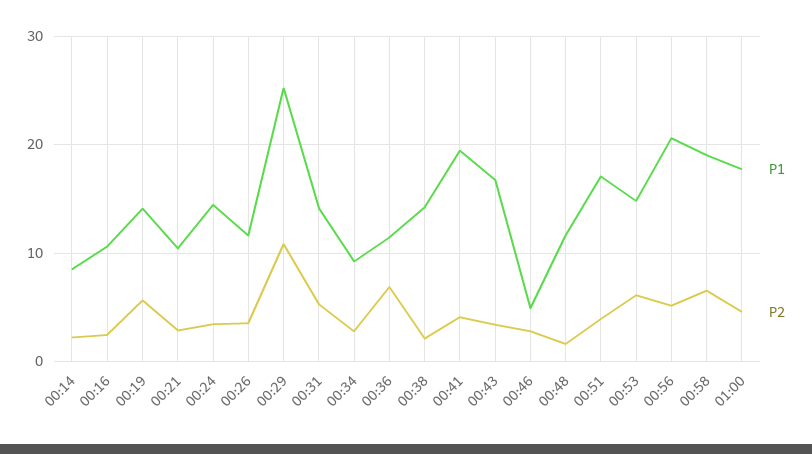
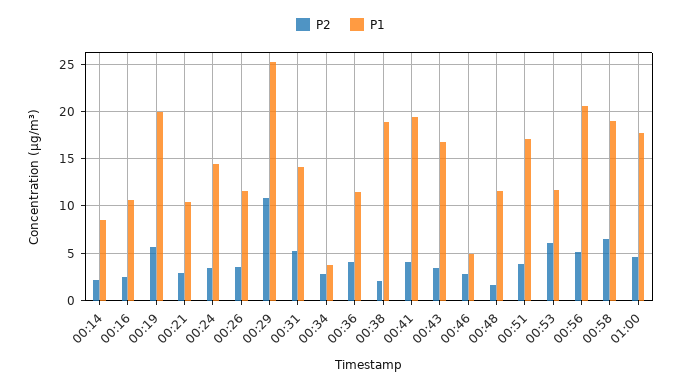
  {
    "P1": {
      "00:14": 9,
      "00:16": 11,
-     "00:19": 14,
+     "00:19": 20,
      "00:21": 10,
      "00:24": 14,
      "00:26": 12,
      "00:29": 25,
      "00:31": 14,
-     "00:34": 9,
+     "00:34": 4,
      "00:36": 11,
-     "00:38": 14,
+     "00:38": 19,
      "00:41": 19,
      "00:43": 17,
      "00:46": 5,
      "00:48": 12,
      "00:51": 17,
-     "00:53": 15,
+     "00:53": 12,
      "00:56": 21,
      "00:58": 19,
      "01:00": 18
    },
    "P2": {
      "00:14": 2,
      "00:16": 2,
      "00:19": 6,
      "00:21": 3,
      "00:24": 3,
      "00:26": 4,
      "00:29": 11,
      "00:31": 5,
      "00:34": 3,
-     "00:36": 7,
+     "00:36": 4,
      "00:38": 2,
      "00:41": 4,
      "00:43": 3,
      "00:46": 3,
      "00:48": 2,
      "00:51": 4,
      "00:53": 6,
      "00:56": 5,
      "00:58": 7,
      "01:00": 5
    }
  }

